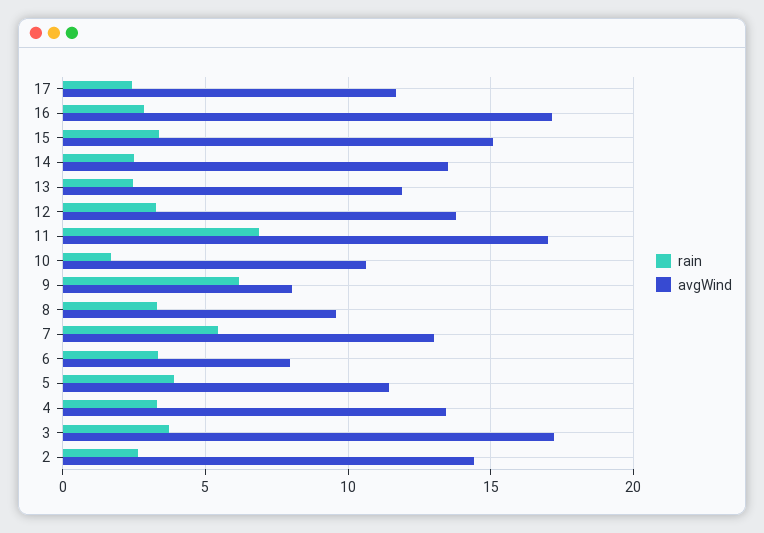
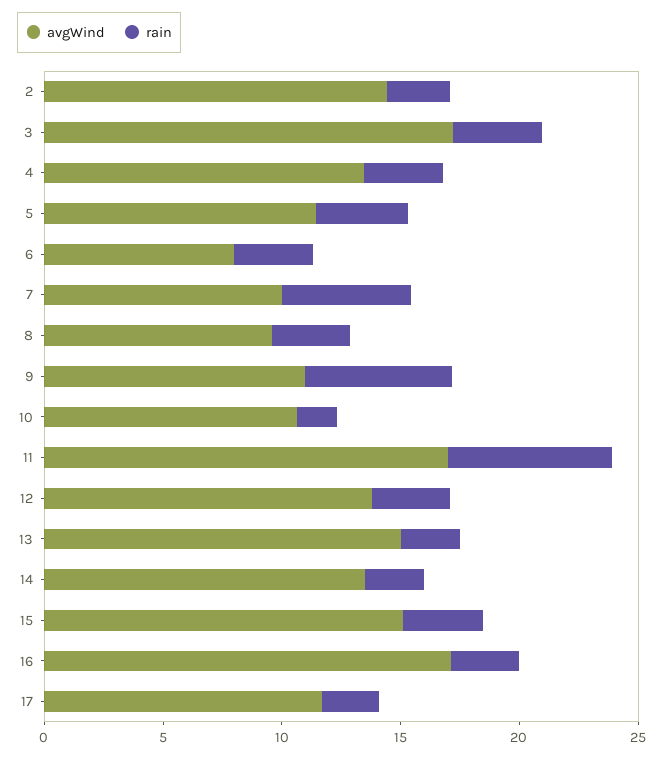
  {
    "rain": {
      "17": 2.5,
      "16": 3,
      "15": 3.5,
      "14": 2.5,
      "13": 2.5,
      "12": 3.5,
      "11": 7,
      "10": 1.5,
      "9": 6,
      "8": 3.5,
      "7": 5.5,
      "6": 3.5,
      "5": 4,
      "4": 3.5,
      "3": 3.5,
      "2": 2.5
    },
    "avgWind": {
      "17": 11.5,
      "16": 17,
      "15": 15,
      "14": 13.5,
-     "13": 12,
+     "13": 15,
      "12": 14,
      "11": 17,
      "10": 10.5,
-     "9": 8,
+     "9": 11,
      "8": 9.5,
-     "7": 13,
+     "7": 10,
      "6": 8,
      "5": 11.5,
      "4": 13.5,
      "3": 17,
      "2": 14.5
    }
  }

